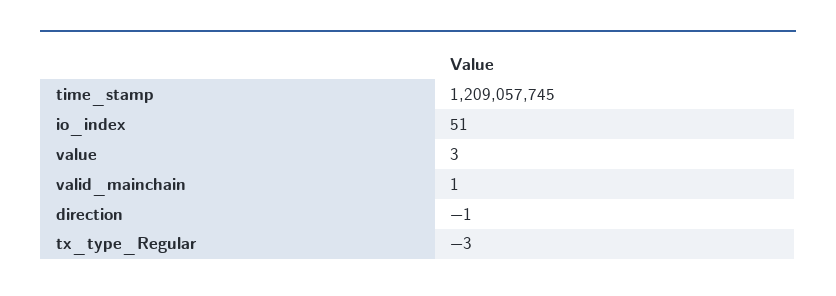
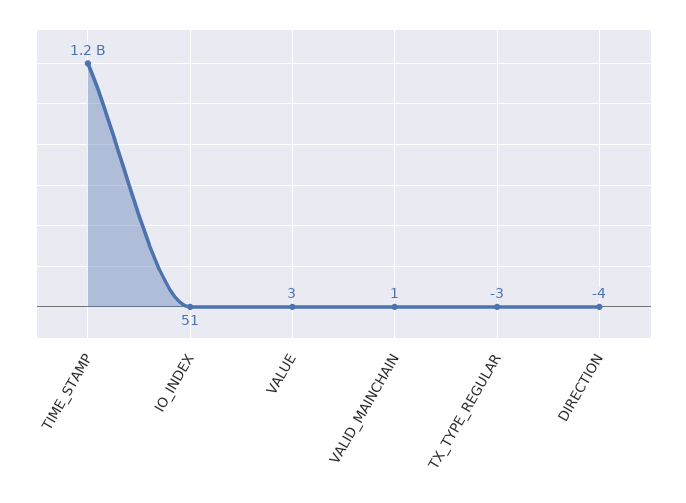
  {
    "time_stamp": 1209057745,
    "io_index": 51,
    "value": 3,
    "valid_mainchain": 1,
-   "direction": -1,
+   "direction": -4,
    "tx_type_Regular": -3
  }

